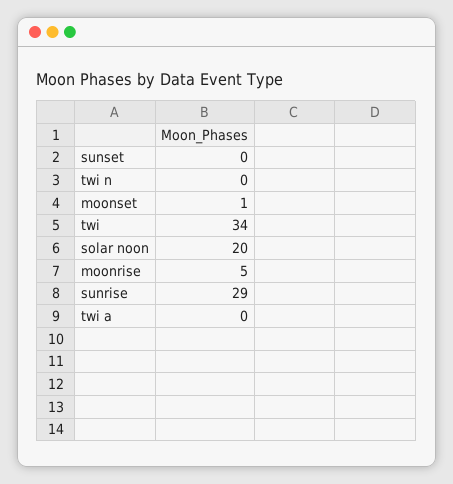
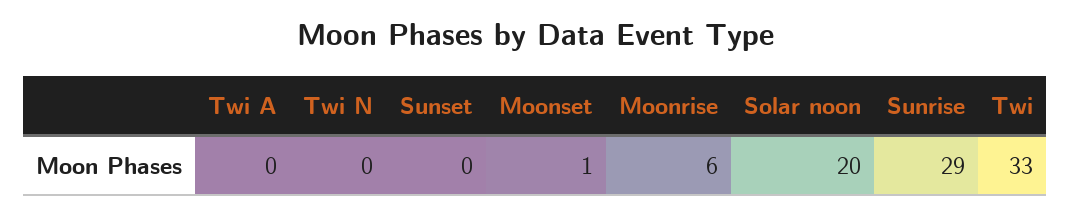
  {
    "sunset": 0,
    "twi n": 0,
    "moonset": 1,
-   "twi": 34,
+   "twi": 33,
    "solar noon": 20,
-   "moonrise": 5,
+   "moonrise": 6,
    "sunrise": 29,
    "twi a": 0
  }

